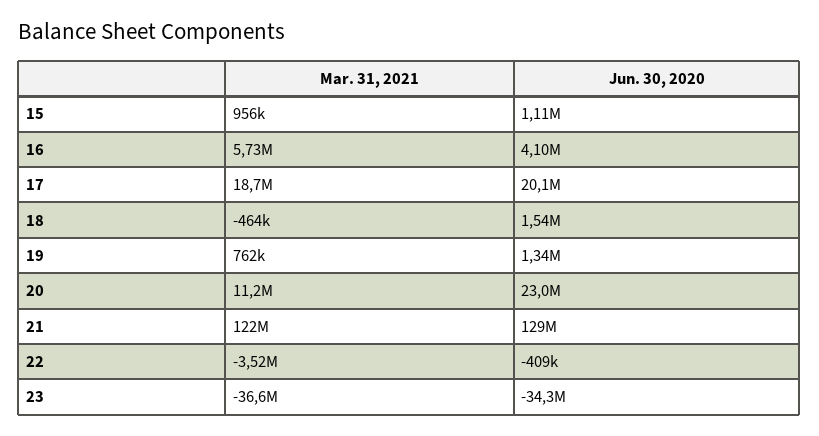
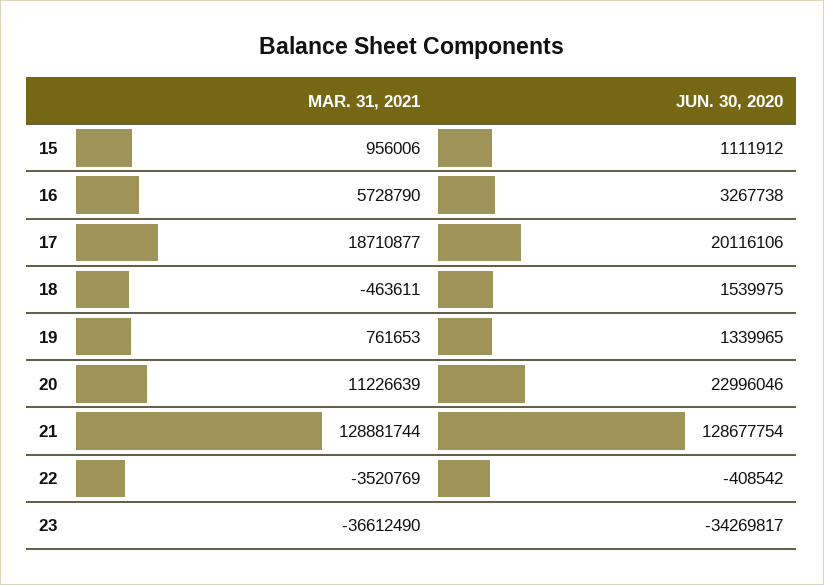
  {
    "Mar. 31, 2021": {
      "15": 956006,
      "16": 5728790,
      "17": 18710877,
      "18": -463611,
      "19": 761653,
      "20": 11226639,
-     "21": 122000000,
+     "21": 128881744,
      "22": -3520769,
      "23": -36612490
    },
    "Jun. 30, 2020": {
      "15": 1111912,
-     "16": 4100000,
+     "16": 3267738,
      "17": 20116106,
      "18": 1539975,
      "19": 1339965,
      "20": 22996046,
      "21": 128677754,
      "22": -408542,
      "23": -34269817
    }
  }

